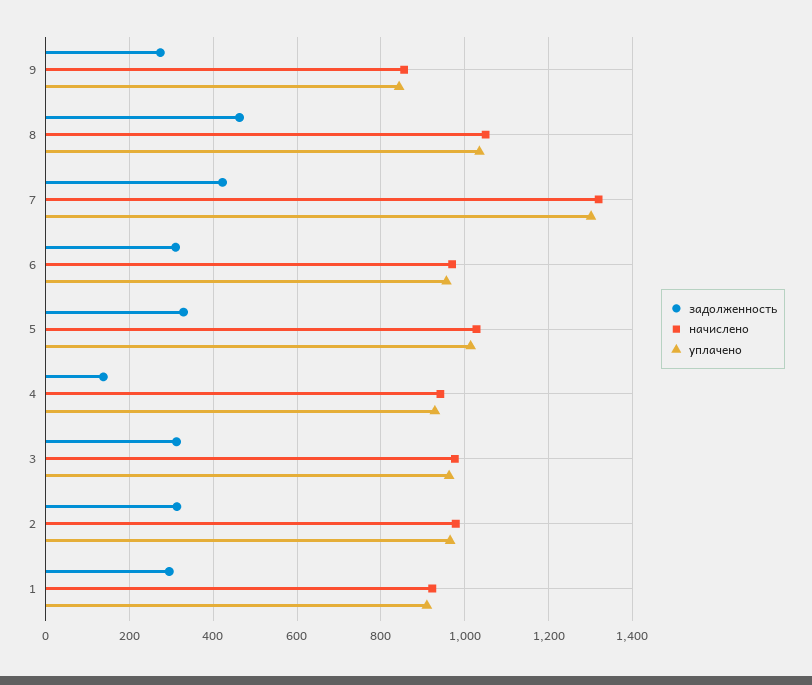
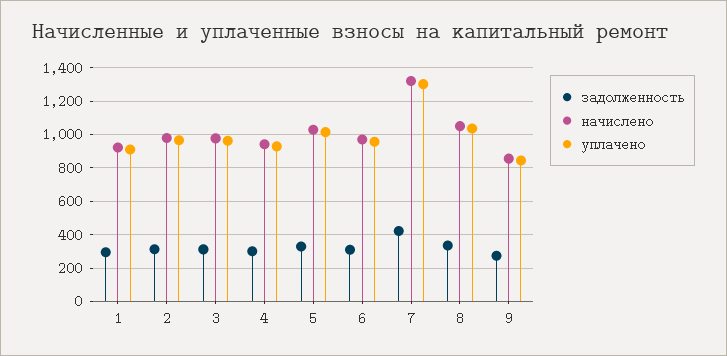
  {
    "задолженность": {
      "9": 280,
-     "8": 460,
+     "8": 350,
      "7": 420,
      "6": 300,
      "5": 320,
-     "4": 140,
+     "4": 300,
      "3": 320,
      "2": 320,
      "1": 300
    },
    "начислено": {
      "9": 860,
      "8": 1040,
      "7": 1320,
      "6": 960,
      "5": 1020,
      "4": 940,
      "3": 980,
      "2": 980,
      "1": 920
    },
    "уплачено": {
      "9": 840,
      "8": 1040,
      "7": 1300,
      "6": 960,
      "5": 1020,
      "4": 920,
      "3": 960,
      "2": 960,
      "1": 900
    }
  }

